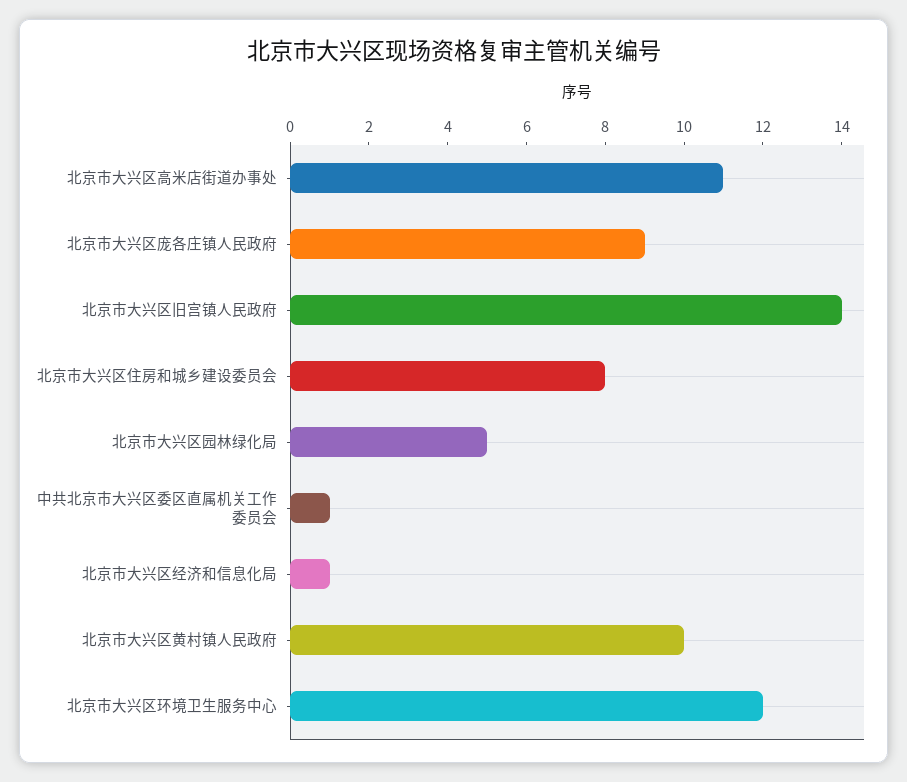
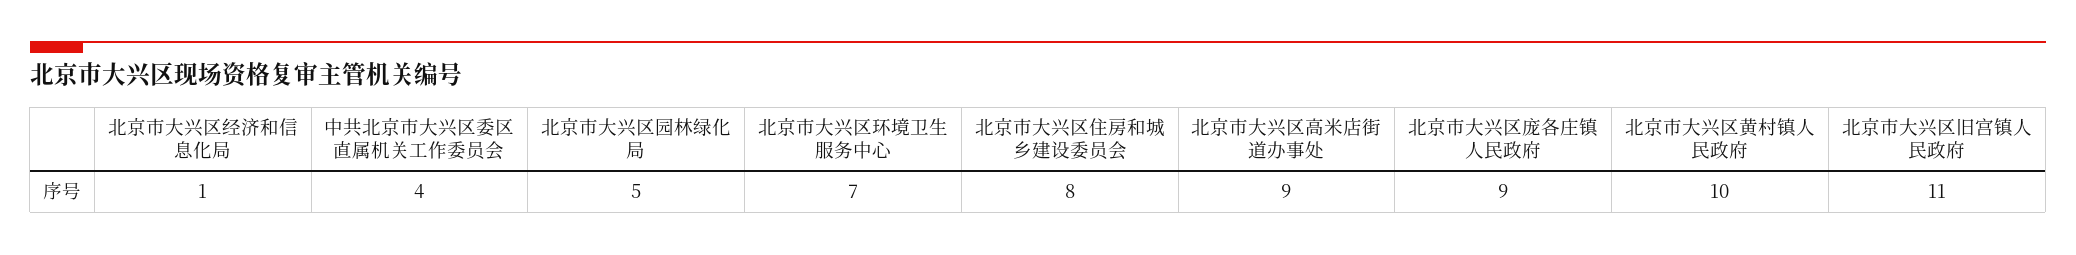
  {
-   "北京市大兴区高米店街道办事处": 11,
+   "北京市大兴区高米店街道办事处": 9,
    "北京市大兴区庞各庄镇人民政府": 9,
-   "北京市大兴区旧宫镇人民政府": 14,
+   "北京市大兴区旧宫镇人民政府": 11,
    "北京市大兴区住房和城乡建设委员会": 8,
    "北京市大兴区园林绿化局": 5,
-   "中共北京市大兴区委区直属机关工作委员会": 1,
+   "中共北京市大兴区委区直属机关工作委员会": 4,
    "北京市大兴区经济和信息化局": 1,
    "北京市大兴区黄村镇人民政府": 10,
-   "北京市大兴区环境卫生服务中心": 12
+   "北京市大兴区环境卫生服务中心": 7
  }

